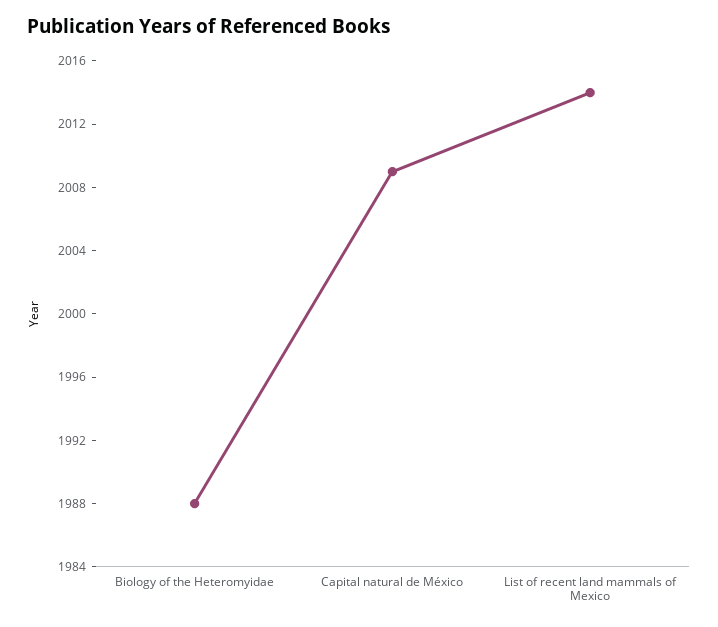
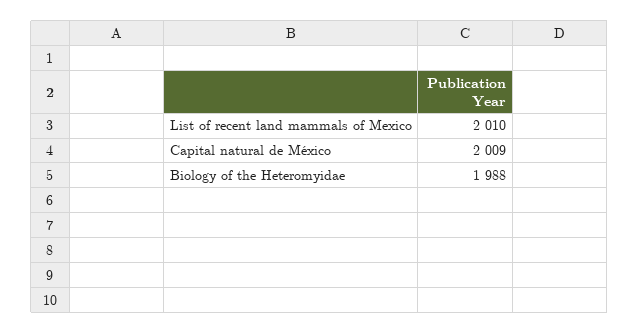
  {
    "Biology of the Heteromyidae": 1988,
    "Capital natural de México": 2009,
-   "List of recent land mammals of Mexico": 2014
+   "List of recent land mammals of Mexico": 2010
  }

